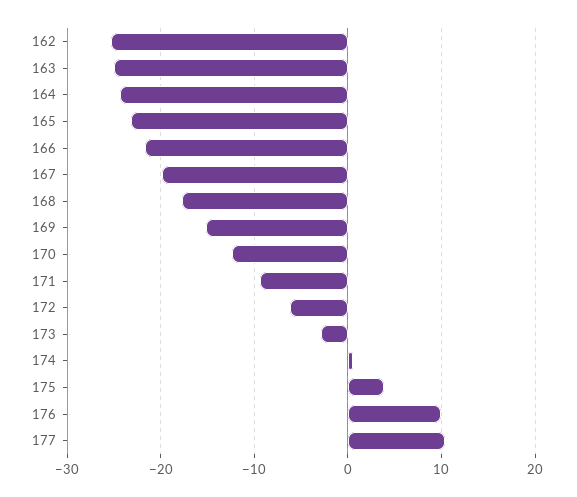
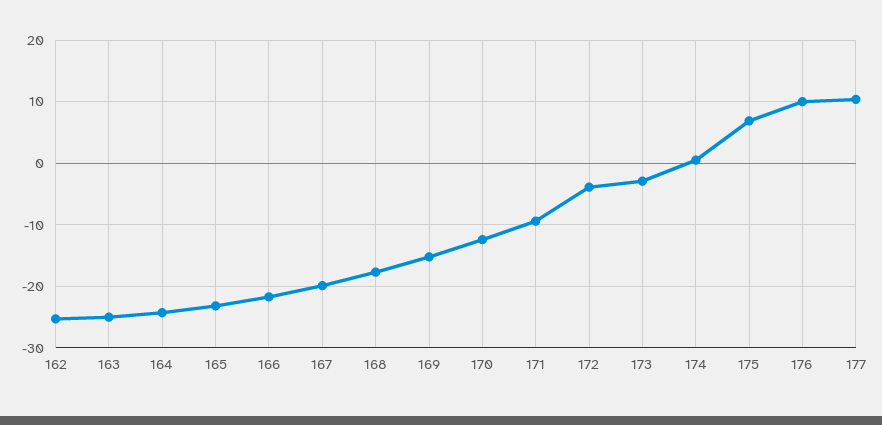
  {
    "162": -25,
    "163": -25,
    "164": -24,
    "165": -23,
    "166": -22,
    "167": -20,
    "168": -18,
    "169": -15,
    "170": -12,
    "171": -9,
-   "172": -6,
+   "172": -4,
    "173": -3,
    "174": 1,
-   "175": 4,
+   "175": 7,
    "176": 10,
    "177": 10
  }

